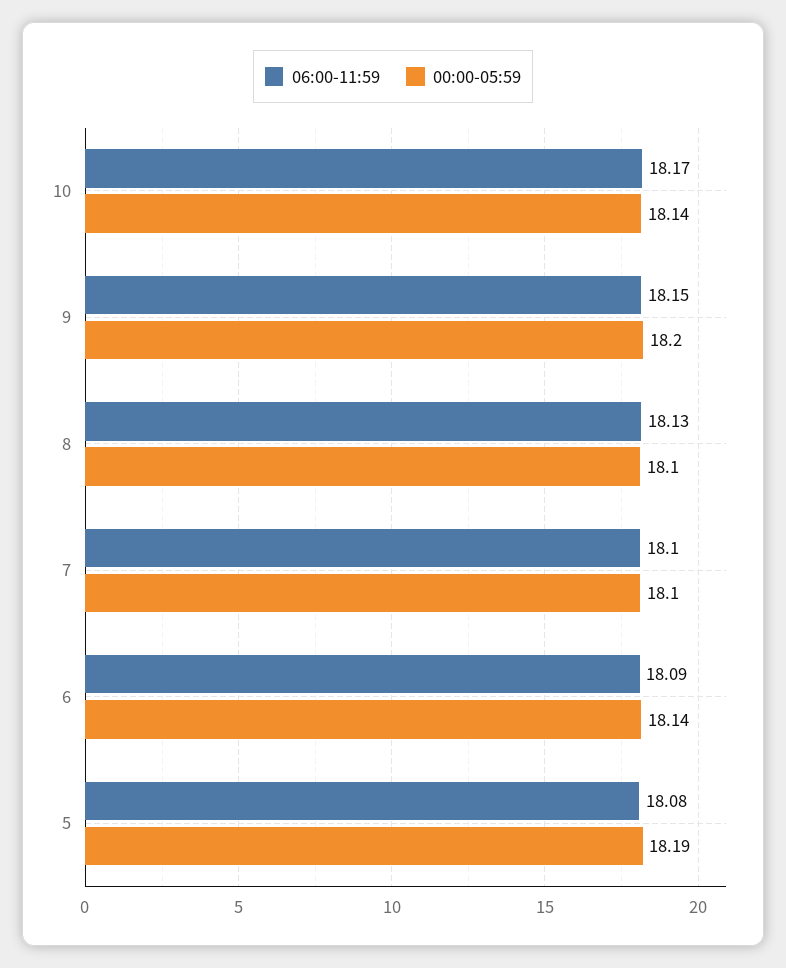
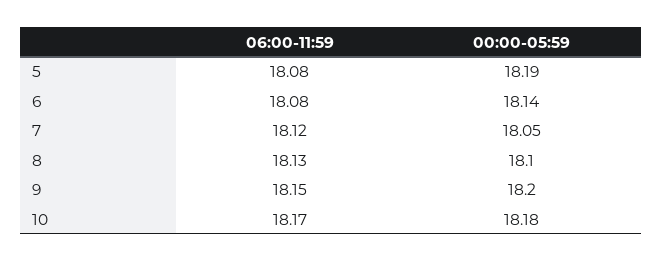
  {
    "06:00-11:59": {
      "10": 18.17,
      "9": 18.15,
      "8": 18.13,
-     "7": 18.1,
+     "7": 18.12,
-     "6": 18.09,
+     "6": 18.08,
      "5": 18.08
    },
    "00:00-05:59": {
-     "10": 18.14,
+     "10": 18.18,
      "9": 18.2,
      "8": 18.1,
-     "7": 18.1,
+     "7": 18.05,
      "6": 18.14,
      "5": 18.19
    }
  }

